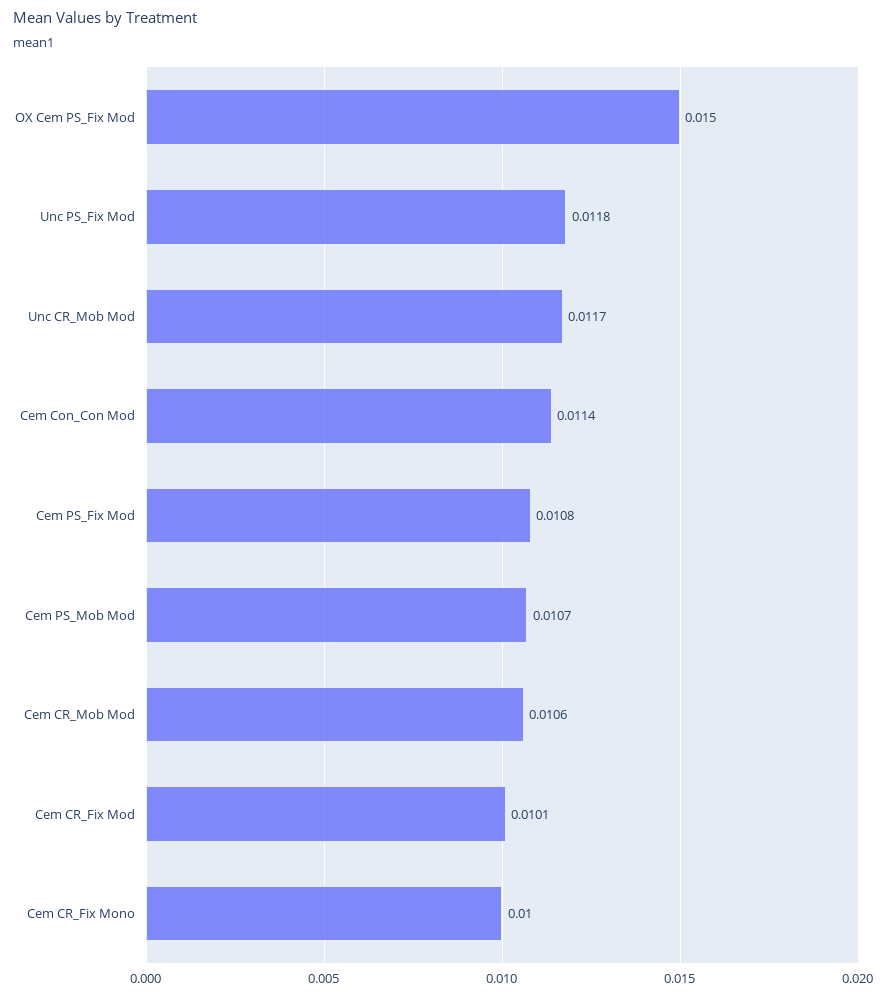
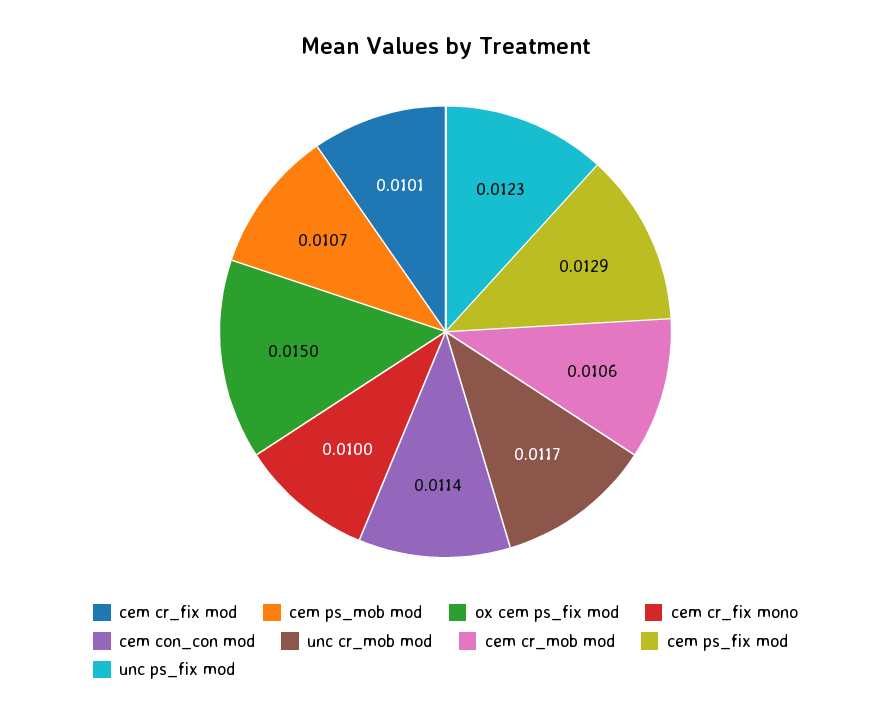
  {
    "OX Cem PS_Fix Mod": 0.015,
-   "Unc PS_Fix Mod": 0.0118,
+   "Unc PS_Fix Mod": 0.0123,
    "Unc CR_Mob Mod": 0.0117,
    "Cem Con_Con Mod": 0.0114,
-   "Cem PS_Fix Mod": 0.0108,
+   "Cem PS_Fix Mod": 0.0129,
    "Cem PS_Mob Mod": 0.0107,
    "Cem CR_Mob Mod": 0.0106,
    "Cem CR_Fix Mod": 0.0101,
    "Cem CR_Fix Mono": 0.01
  }

